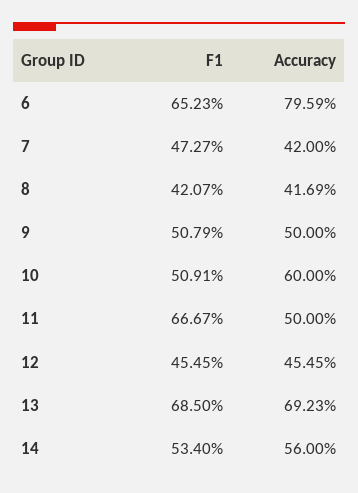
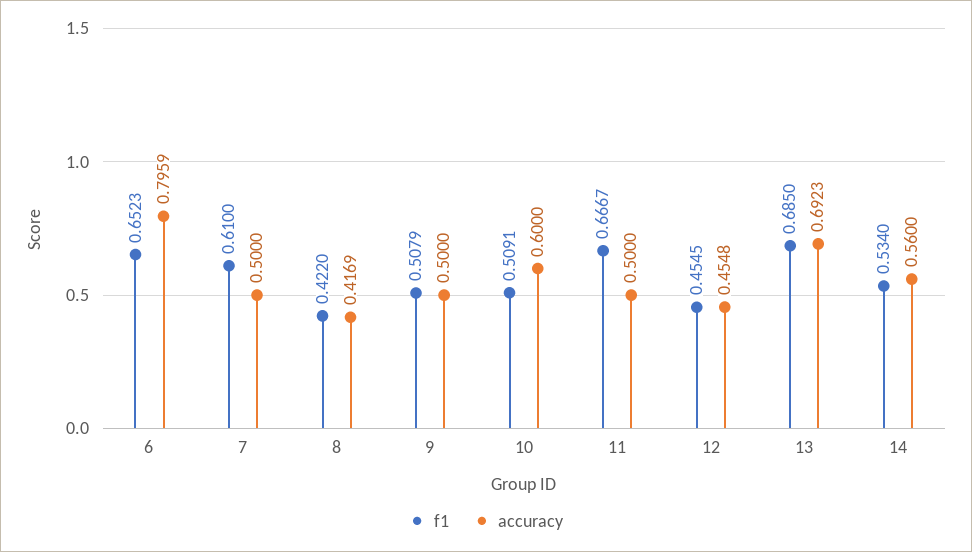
  {
    "F1": {
      "6": 0.6523,
-     "7": 0.4727,
+     "7": 0.61,
-     "8": 0.4207,
+     "8": 0.422,
      "9": 0.5079,
      "10": 0.5091,
      "11": 0.6667,
      "12": 0.4545,
      "13": 0.685,
      "14": 0.534
    },
    "Accuracy": {
      "6": 0.7959,
-     "7": 0.42,
+     "7": 0.5,
      "8": 0.4169,
      "9": 0.5,
      "10": 0.6,
      "11": 0.5,
-     "12": 0.4545,
+     "12": 0.4548,
      "13": 0.6923,
      "14": 0.56
    }
  }

